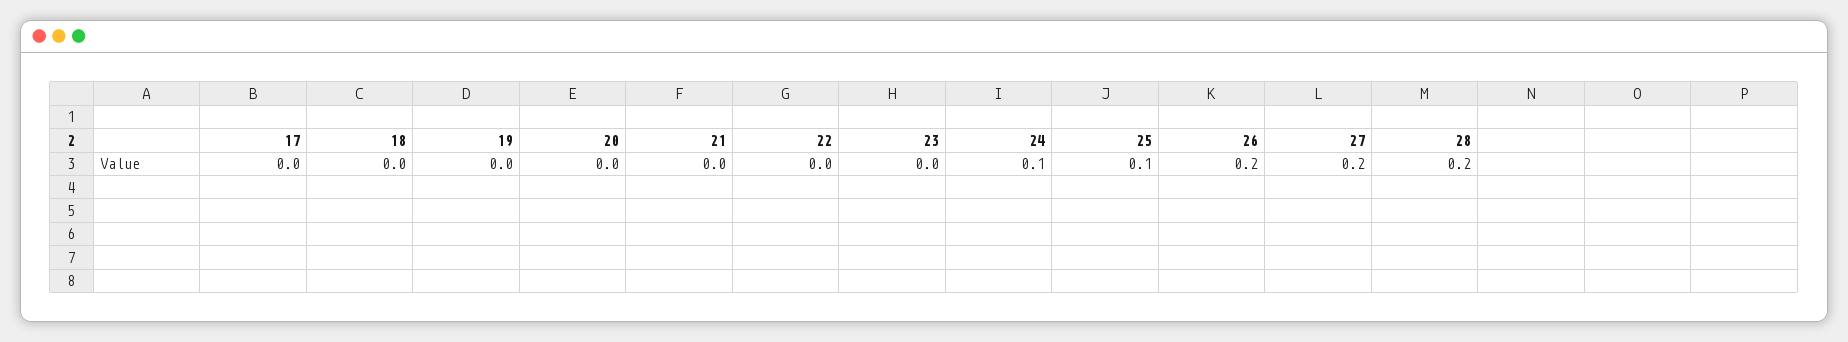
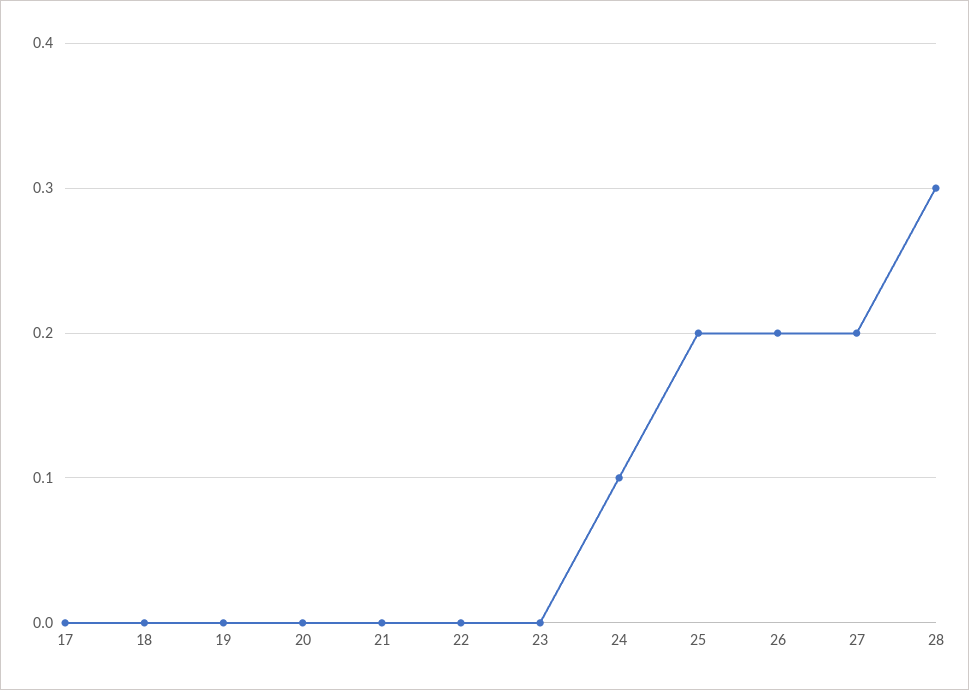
  {
    "17": 0,
    "18": 0,
    "19": 0,
    "20": 0,
    "21": 0,
    "22": 0,
    "23": 0,
    "24": 0.1,
-   "25": 0.1,
+   "25": 0.2,
    "26": 0.2,
    "27": 0.2,
-   "28": 0.2
+   "28": 0.3
  }

